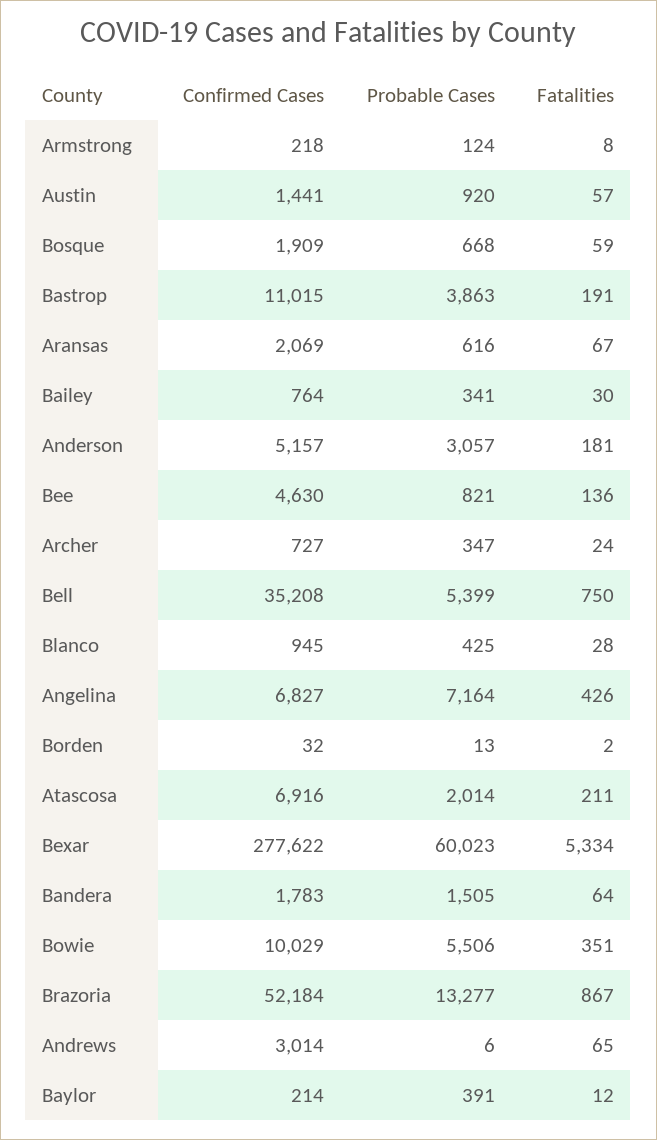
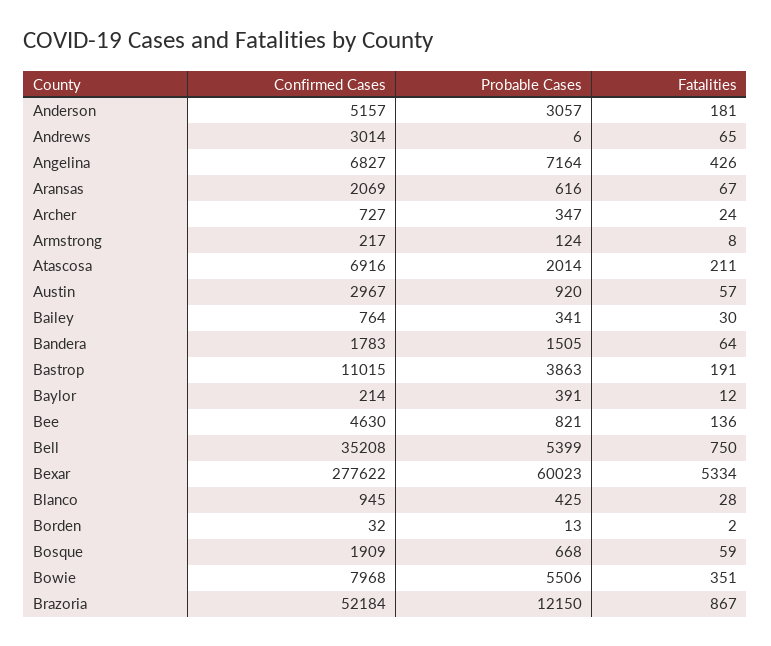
  {
    "Confirmed Cases": {
-     "Armstrong": 218,
+     "Armstrong": 217,
-     "Austin": 1441,
+     "Austin": 2967,
      "Bosque": 1909,
      "Bastrop": 11015,
      "Aransas": 2069,
      "Bailey": 764,
      "Anderson": 5157,
      "Bee": 4630,
      "Archer": 727,
      "Bell": 35208,
      "Blanco": 945,
      "Angelina": 6827,
      "Borden": 32,
      "Atascosa": 6916,
      "Bexar": 277622,
      "Bandera": 1783,
-     "Bowie": 10029,
+     "Bowie": 7968,
      "Brazoria": 52184,
      "Andrews": 3014,
      "Baylor": 214
    },
    "Probable Cases": {
      "Armstrong": 124,
      "Austin": 920,
      "Bosque": 668,
      "Bastrop": 3863,
      "Aransas": 616,
      "Bailey": 341,
      "Anderson": 3057,
      "Bee": 821,
      "Archer": 347,
      "Bell": 5399,
      "Blanco": 425,
      "Angelina": 7164,
      "Borden": 13,
      "Atascosa": 2014,
      "Bexar": 60023,
      "Bandera": 1505,
      "Bowie": 5506,
-     "Brazoria": 13277,
+     "Brazoria": 12150,
      "Andrews": 6,
      "Baylor": 391
    },
    "Fatalities": {
      "Armstrong": 8,
      "Austin": 57,
      "Bosque": 59,
      "Bastrop": 191,
      "Aransas": 67,
      "Bailey": 30,
      "Anderson": 181,
      "Bee": 136,
      "Archer": 24,
      "Bell": 750,
      "Blanco": 28,
      "Angelina": 426,
      "Borden": 2,
      "Atascosa": 211,
      "Bexar": 5334,
      "Bandera": 64,
      "Bowie": 351,
      "Brazoria": 867,
      "Andrews": 65,
      "Baylor": 12
    }
  }

